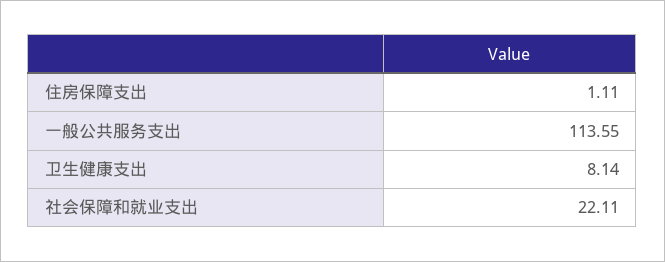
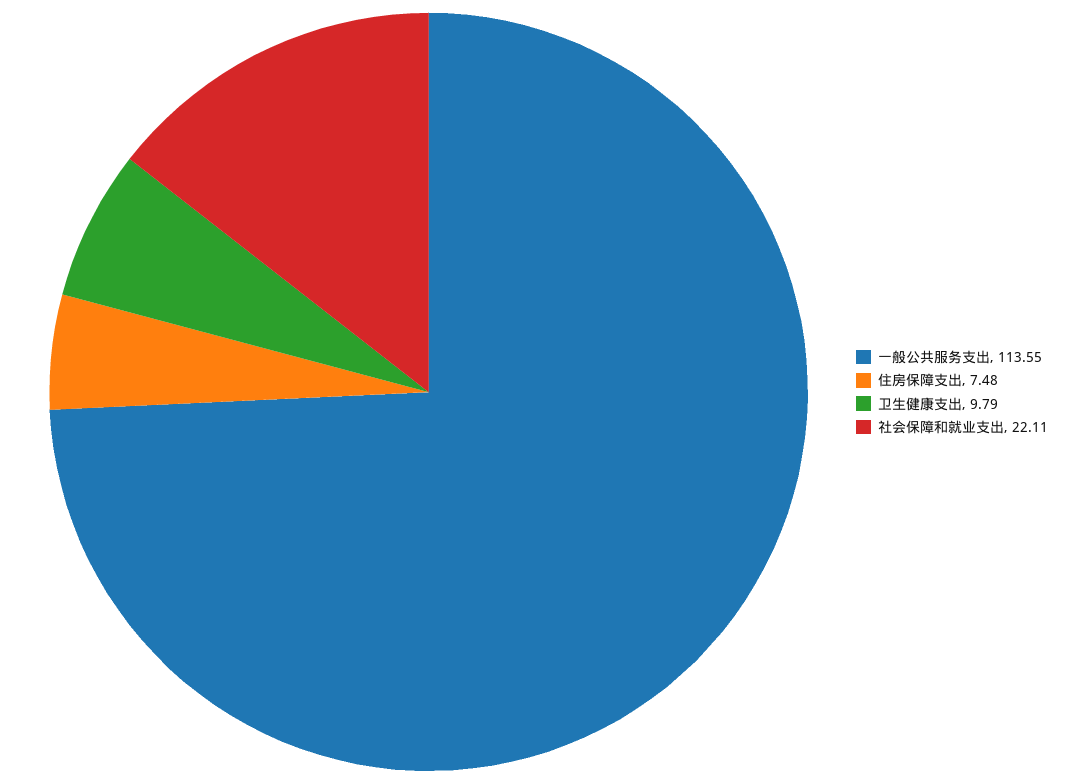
  {
-   "住房保障支出": 1.11,
+   "住房保障支出": 7.48,
    "一般公共服务支出": 113.55,
-   "卫生健康支出": 8.14,
+   "卫生健康支出": 9.79,
    "社会保障和就业支出": 22.11
  }

